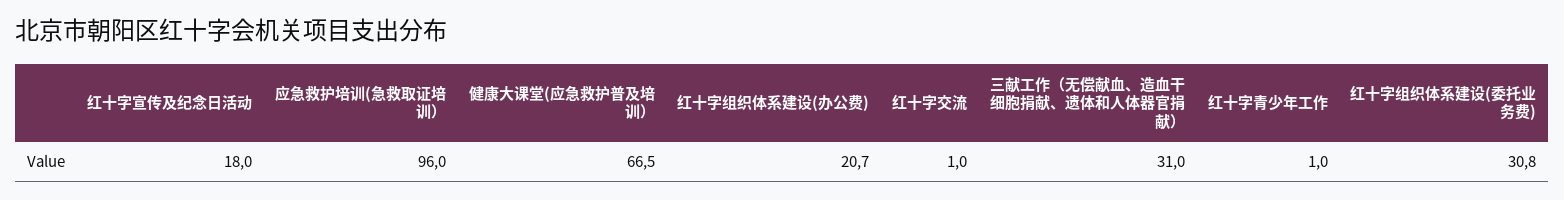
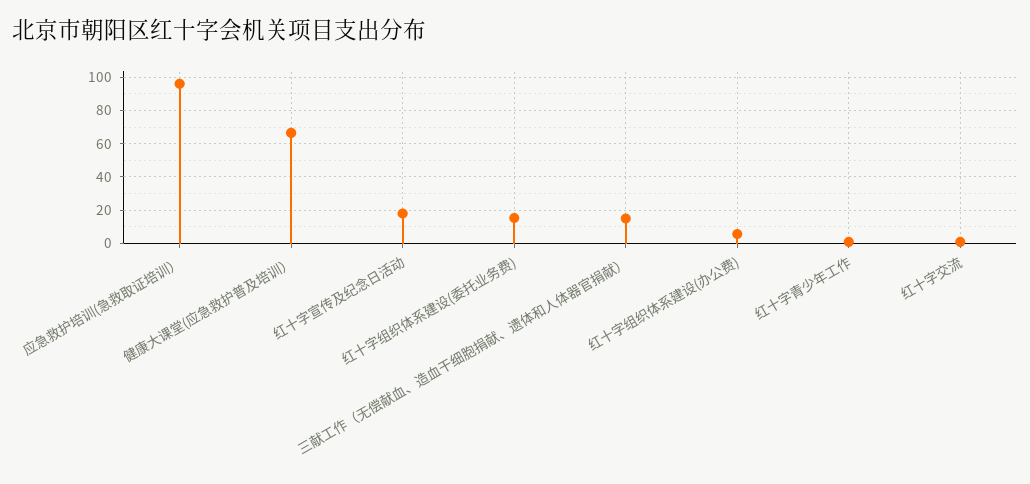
  {
    "红十字宣传及纪念日活动": 18,
    "应急救护培训(急救取证培训）": 96,
    "健康大课堂(应急救护普及培训）": 66.5,
-   "红十字组织体系建设(办公费)": 20.7,
+   "红十字组织体系建设(办公费)": 5,
    "红十字交流": 1,
-   "三献工作（无偿献血、造血干细胞捐献、遗体和人体器官捐献）": 31,
+   "三献工作（无偿献血、造血干细胞捐献、遗体和人体器官捐献）": 15,
    "红十字青少年工作": 1,
-   "红十字组织体系建设(委托业务费)": 30.8
+   "红十字组织体系建设(委托业务费)": 15
  }

